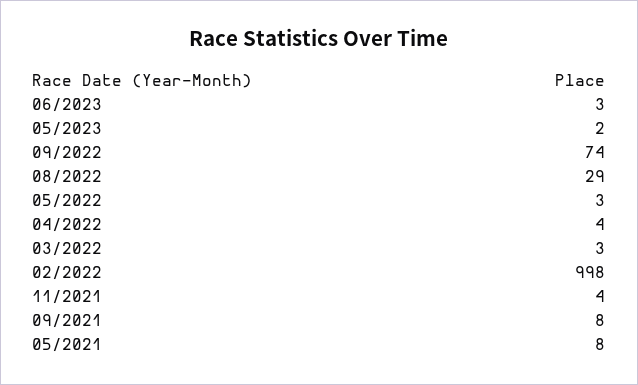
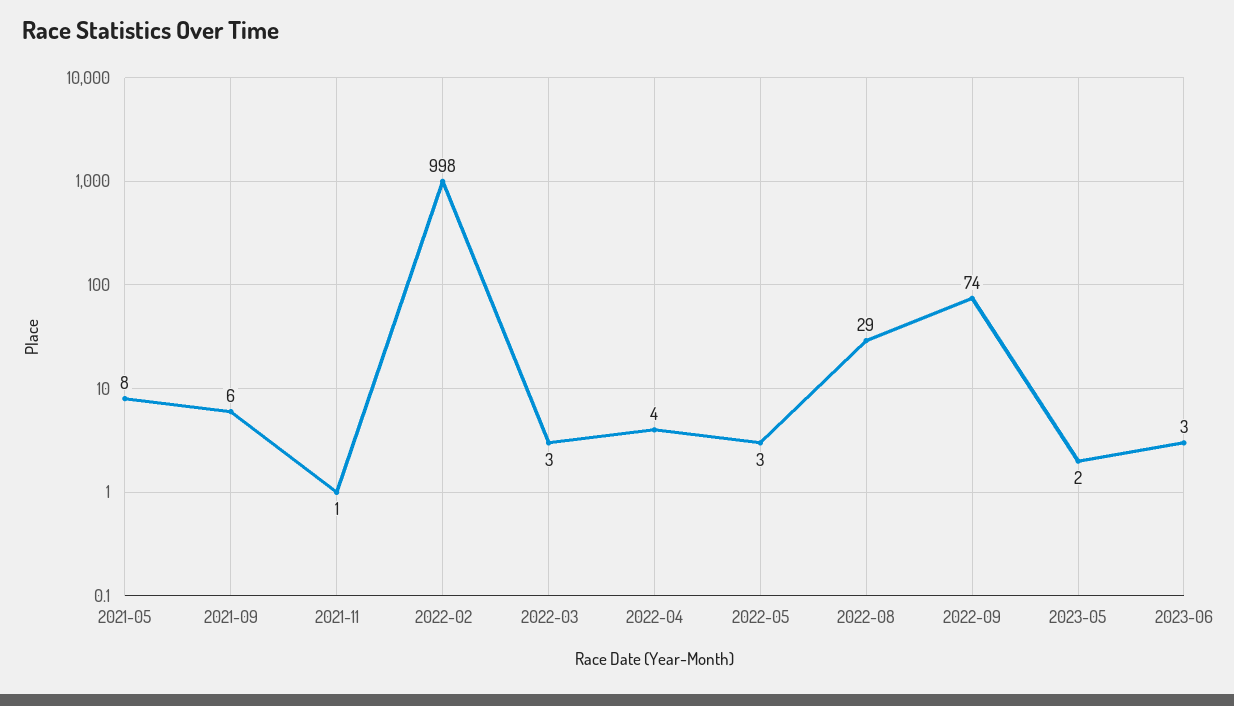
  {
    "06/2023": 3,
    "05/2023": 2,
    "09/2022": 74,
    "08/2022": 29,
    "05/2022": 3,
    "04/2022": 4,
    "03/2022": 3,
    "02/2022": 998,
-   "11/2021": 4,
+   "11/2021": 1,
-   "09/2021": 8,
+   "09/2021": 6,
    "05/2021": 8
  }

